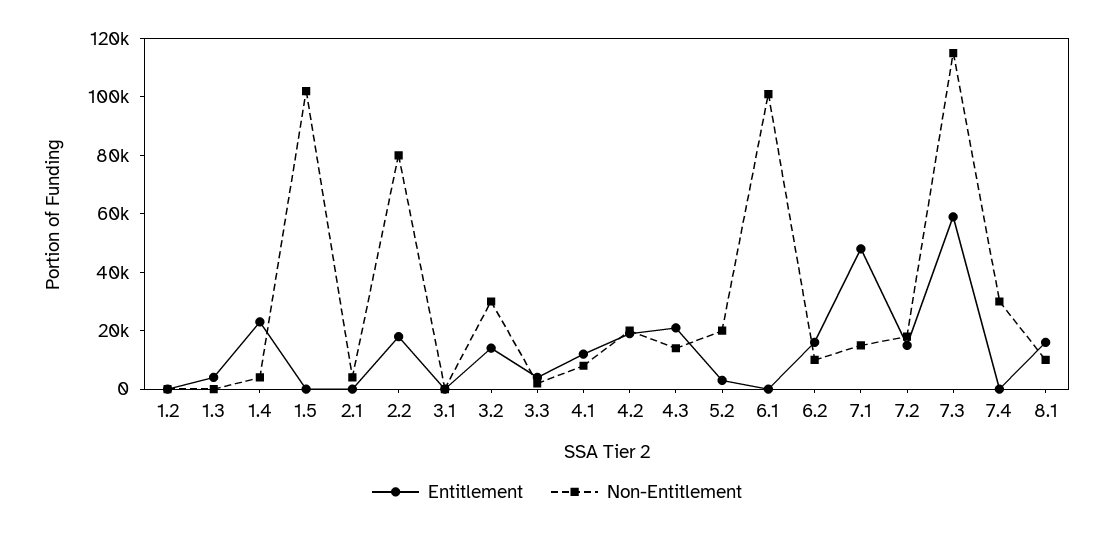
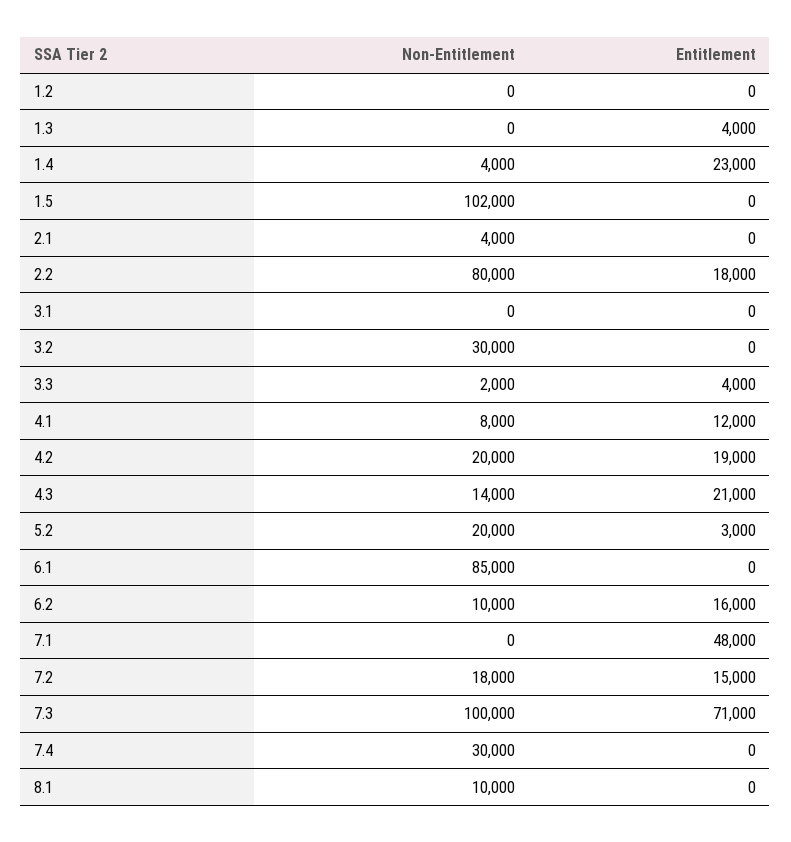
  {
    "Entitlement": {
      "1.2": 0,
      "1.3": 4000,
      "1.4": 23000,
      "1.5": 0,
      "2.1": 0,
      "2.2": 18000,
      "3.1": 0,
-     "3.2": 15000,
+     "3.2": 0,
      "3.3": 4000,
      "4.1": 12000,
      "4.2": 19000,
      "4.3": 21000,
      "5.2": 3000,
      "6.1": 0,
      "6.2": 16000,
      "7.1": 48000,
      "7.2": 15000,
-     "7.3": 60000,
+     "7.3": 71000,
      "7.4": 0,
-     "8.1": 15000
+     "8.1": 0
    },
    "Non-Entitlement": {
      "1.2": 0,
      "1.3": 0,
      "1.4": 4000,
      "1.5": 102000,
      "2.1": 4000,
      "2.2": 80000,
      "3.1": 0,
      "3.2": 30000,
      "3.3": 2000,
      "4.1": 8000,
      "4.2": 20000,
      "4.3": 14000,
      "5.2": 20000,
-     "6.1": 100000,
+     "6.1": 85000,
      "6.2": 10000,
-     "7.1": 15000,
+     "7.1": 0,
      "7.2": 18000,
-     "7.3": 115000,
+     "7.3": 100000,
      "7.4": 30000,
      "8.1": 10000
    }
  }

